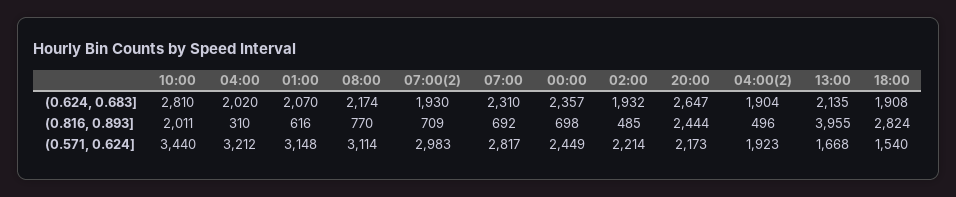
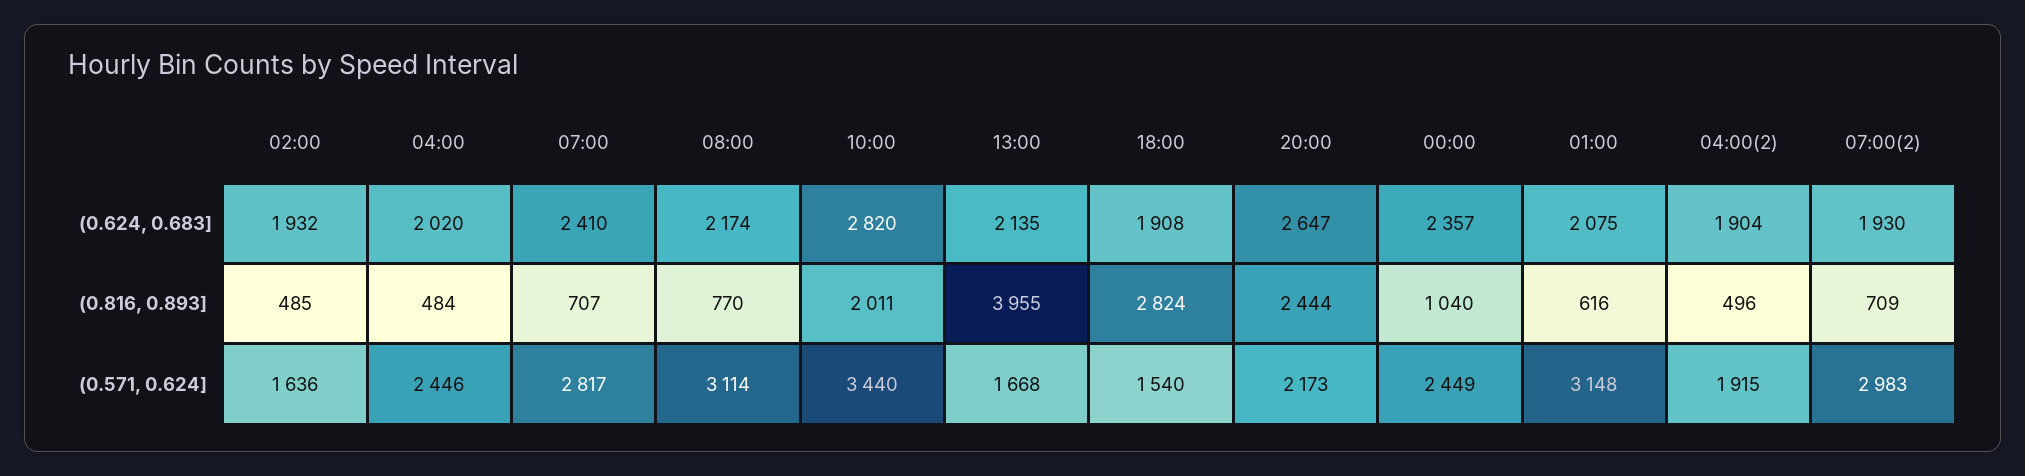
  {
    "10:00": {
-     "(0.624, 0.683]": 2810,
+     "(0.624, 0.683]": 2820,
      "(0.816, 0.893]": 2011,
      "(0.571, 0.624]": 3440
    },
    "04:00": {
      "(0.624, 0.683]": 2020,
-     "(0.816, 0.893]": 310,
+     "(0.816, 0.893]": 484,
-     "(0.571, 0.624]": 3212
+     "(0.571, 0.624]": 2446
    },
    "01:00": {
-     "(0.624, 0.683]": 2070,
+     "(0.624, 0.683]": 2075,
      "(0.816, 0.893]": 616,
      "(0.571, 0.624]": 3148
    },
    "08:00": {
      "(0.624, 0.683]": 2174,
      "(0.816, 0.893]": 770,
      "(0.571, 0.624]": 3114
    },
    "07:00(2)": {
      "(0.624, 0.683]": 1930,
      "(0.816, 0.893]": 709,
      "(0.571, 0.624]": 2983
    },
    "07:00": {
-     "(0.624, 0.683]": 2310,
+     "(0.624, 0.683]": 2410,
-     "(0.816, 0.893]": 692,
+     "(0.816, 0.893]": 707,
      "(0.571, 0.624]": 2817
    },
    "00:00": {
      "(0.624, 0.683]": 2357,
-     "(0.816, 0.893]": 698,
+     "(0.816, 0.893]": 1040,
      "(0.571, 0.624]": 2449
    },
    "02:00": {
      "(0.624, 0.683]": 1932,
      "(0.816, 0.893]": 485,
-     "(0.571, 0.624]": 2214
+     "(0.571, 0.624]": 1636
    },
    "20:00": {
      "(0.624, 0.683]": 2647,
      "(0.816, 0.893]": 2444,
      "(0.571, 0.624]": 2173
    },
    "04:00(2)": {
      "(0.624, 0.683]": 1904,
      "(0.816, 0.893]": 496,
-     "(0.571, 0.624]": 1923
+     "(0.571, 0.624]": 1915
    },
    "13:00": {
      "(0.624, 0.683]": 2135,
      "(0.816, 0.893]": 3955,
      "(0.571, 0.624]": 1668
    },
    "18:00": {
      "(0.624, 0.683]": 1908,
      "(0.816, 0.893]": 2824,
      "(0.571, 0.624]": 1540
    }
  }

